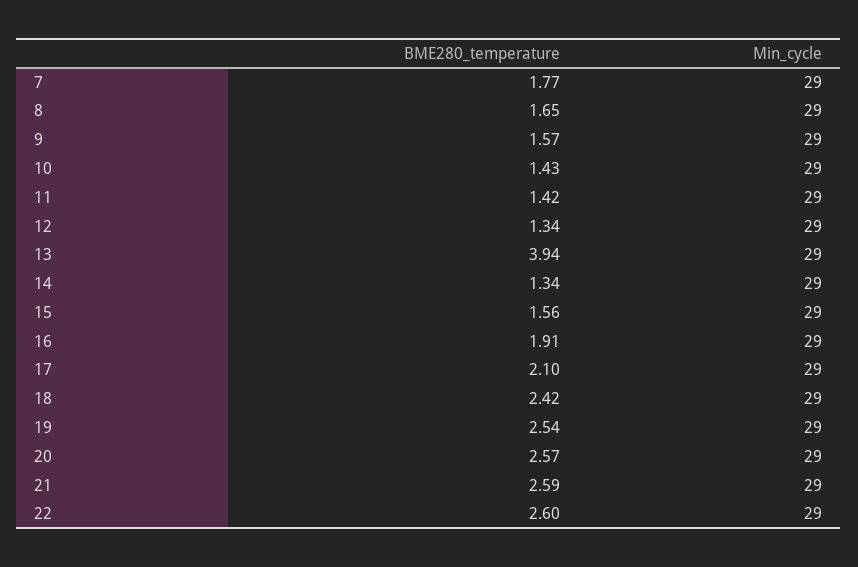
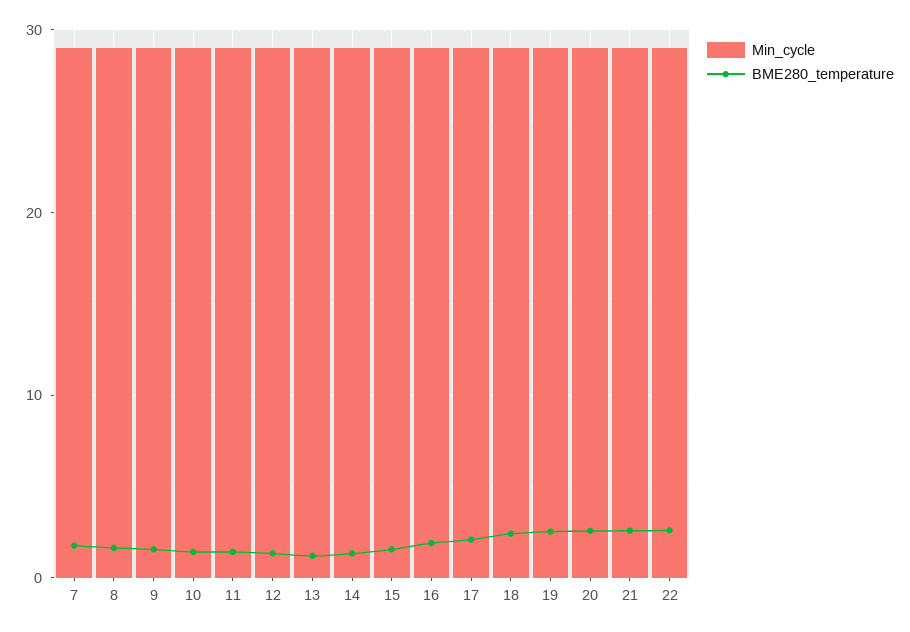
  {
    "BME280_temperature": {
      "7": 1.77,
      "8": 1.65,
      "9": 1.57,
      "10": 1.43,
      "11": 1.42,
      "12": 1.34,
-     "13": 3.94,
+     "13": 1,
      "14": 1.34,
      "15": 1.56,
      "16": 1.91,
      "17": 2.1,
      "18": 2.42,
      "19": 2.54,
      "20": 2.57,
      "21": 2.59,
      "22": 2.6
    },
    "Min_cycle": {
      "7": 29,
      "8": 29,
      "9": 29,
      "10": 29,
      "11": 29,
      "12": 29,
      "13": 29,
      "14": 29,
      "15": 29,
      "16": 29,
      "17": 29,
      "18": 29,
      "19": 29,
      "20": 29,
      "21": 29,
      "22": 29
    }
  }

